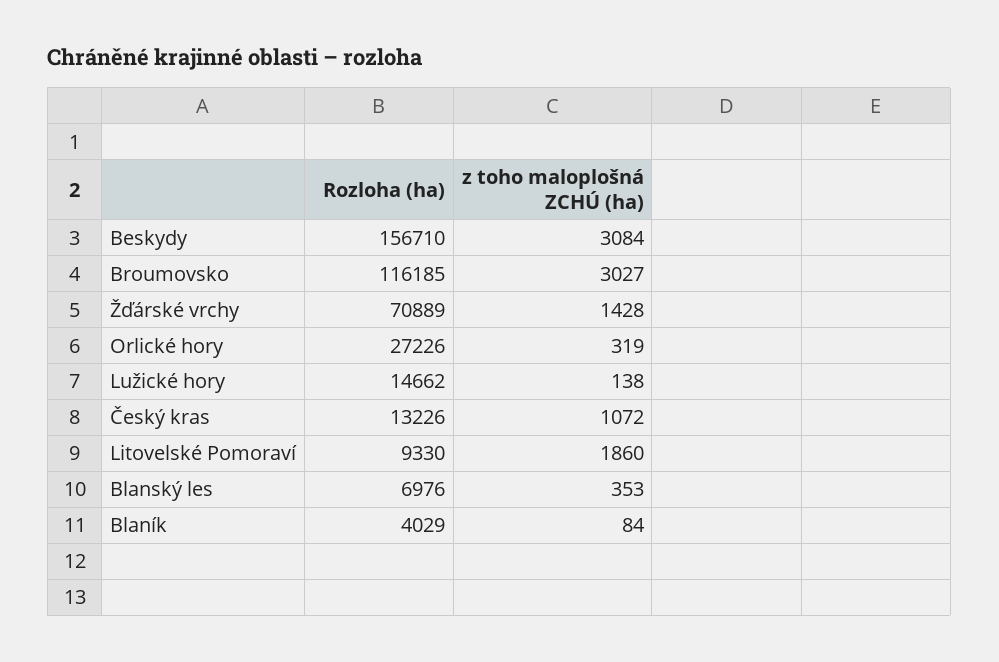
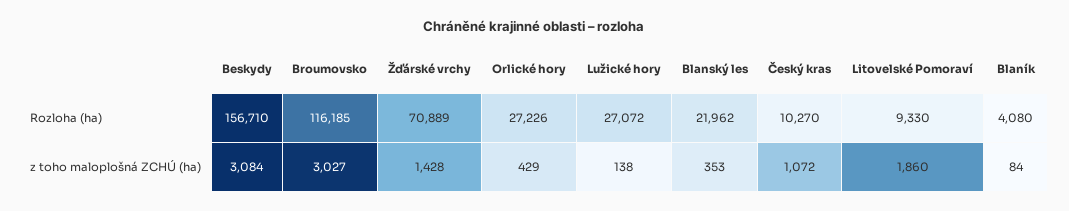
  {
    "Rozloha (ha)": {
      "Beskydy": 156710,
      "Broumovsko": 116185,
      "Žďárské vrchy": 70889,
      "Orlické hory": 27226,
-     "Lužické hory": 14662,
+     "Lužické hory": 27072,
-     "Český kras": 13226,
+     "Český kras": 10270,
      "Litovelské Pomoraví": 9330,
-     "Blanský les": 6976,
+     "Blanský les": 21962,
-     "Blaník": 4029
+     "Blaník": 4080
    },
    "z toho maloplošná ZCHÚ (ha)": {
      "Beskydy": 3084,
      "Broumovsko": 3027,
      "Žďárské vrchy": 1428,
-     "Orlické hory": 319,
+     "Orlické hory": 429,
      "Lužické hory": 138,
      "Český kras": 1072,
      "Litovelské Pomoraví": 1860,
      "Blanský les": 353,
      "Blaník": 84
    }
  }

